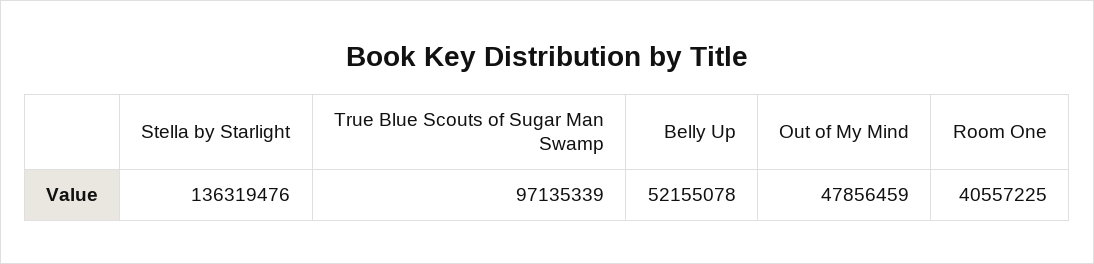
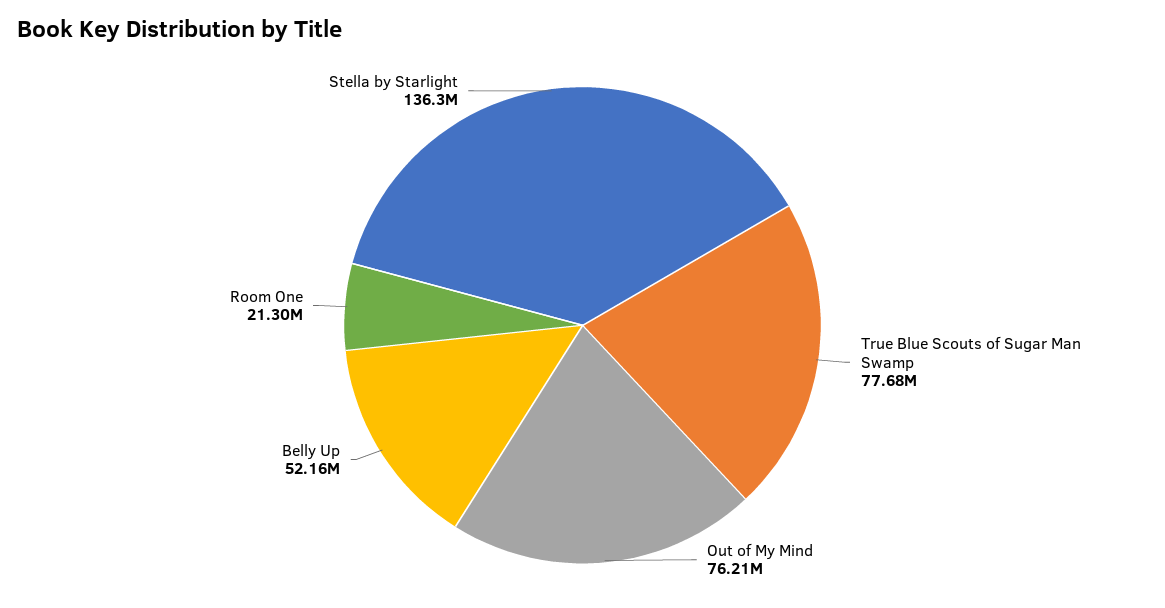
  {
    "Stella by Starlight": 136319476,
-   "True Blue Scouts of Sugar Man Swamp": 97135339,
+   "True Blue Scouts of Sugar Man Swamp": 77680000,
    "Belly Up": 52155078,
-   "Out of My Mind": 47856459,
+   "Out of My Mind": 76210000,
-   "Room One": 40557225
+   "Room One": 21300000
  }

